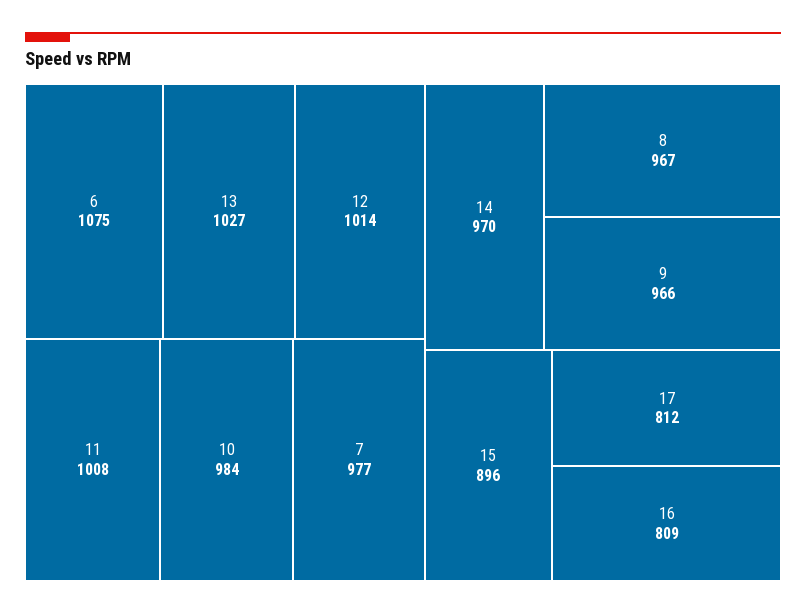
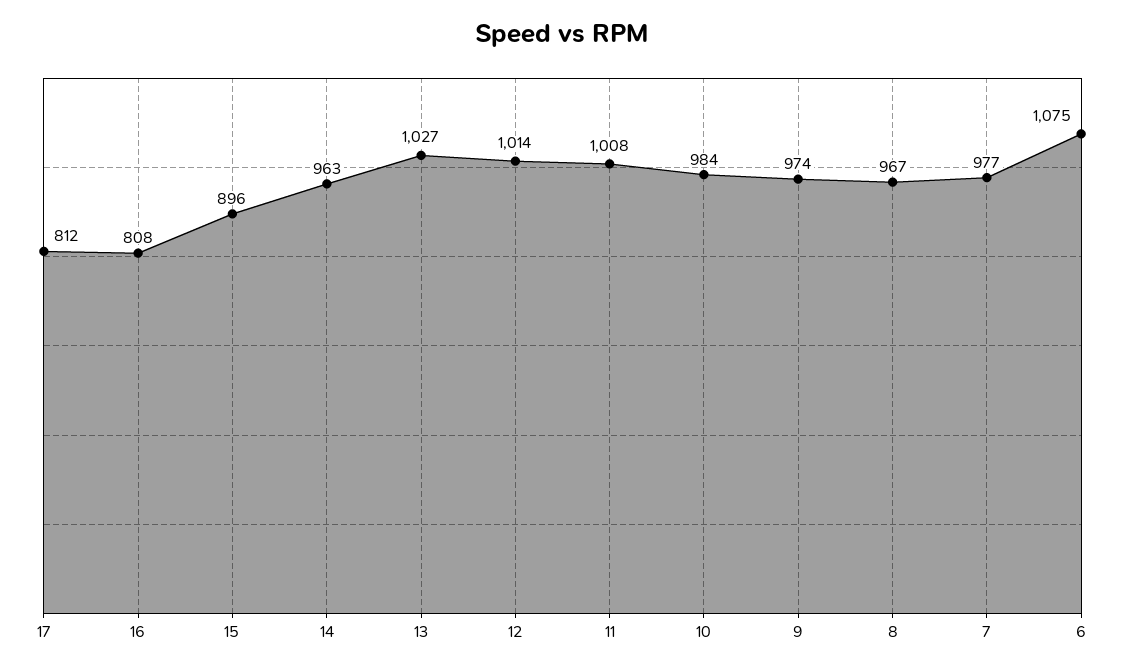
  {
    "6": 1075,
    "13": 1027,
    "12": 1014,
    "11": 1008,
    "10": 984,
    "7": 977,
-   "14": 970,
+   "14": 963,
    "8": 967,
-   "9": 966,
+   "9": 974,
    "15": 896,
    "17": 812,
-   "16": 809
+   "16": 808
  }

